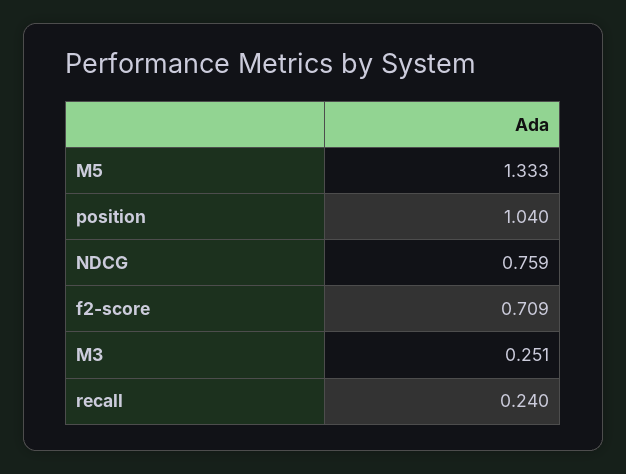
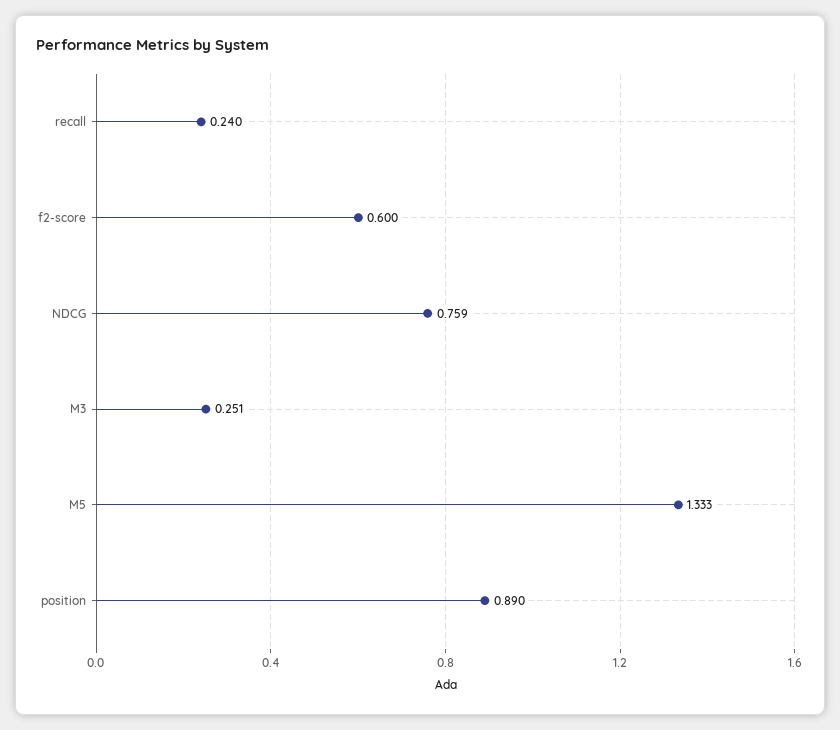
  {
    "M5": 1.333,
-   "position": 1.04,
+   "position": 0.89,
    "NDCG": 0.759,
-   "f2-score": 0.709,
+   "f2-score": 0.6,
    "M3": 0.251,
    "recall": 0.24
  }

